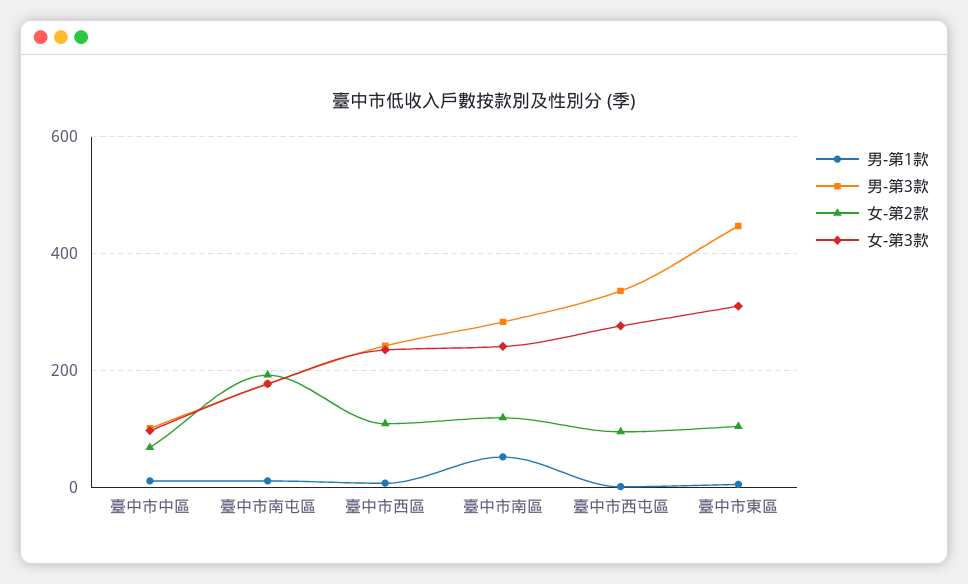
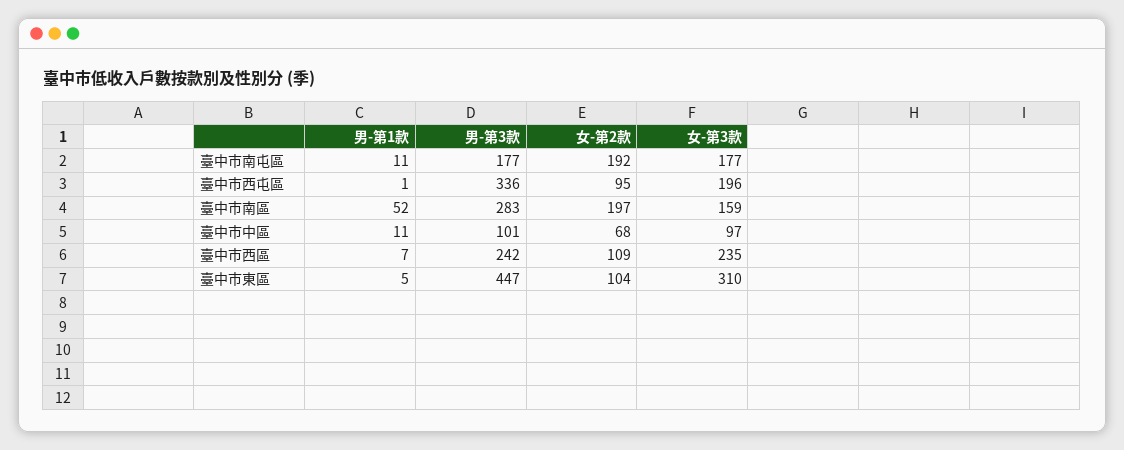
  {
    "男-第1款": {
      "臺中市中區": 11,
      "臺中市南屯區": 11,
      "臺中市西區": 7,
      "臺中市南區": 52,
      "臺中市西屯區": 1,
      "臺中市東區": 5
    },
    "男-第3款": {
      "臺中市中區": 101,
      "臺中市南屯區": 177,
      "臺中市西區": 242,
      "臺中市南區": 283,
      "臺中市西屯區": 336,
      "臺中市東區": 447
    },
    "女-第2款": {
      "臺中市中區": 68,
      "臺中市南屯區": 192,
      "臺中市西區": 109,
-     "臺中市南區": 120,
+     "臺中市南區": 197,
      "臺中市西屯區": 95,
      "臺中市東區": 104
    },
    "女-第3款": {
      "臺中市中區": 97,
      "臺中市南屯區": 177,
      "臺中市西區": 235,
-     "臺中市南區": 240,
+     "臺中市南區": 159,
-     "臺中市西屯區": 280,
+     "臺中市西屯區": 196,
      "臺中市東區": 310
    }
  }

